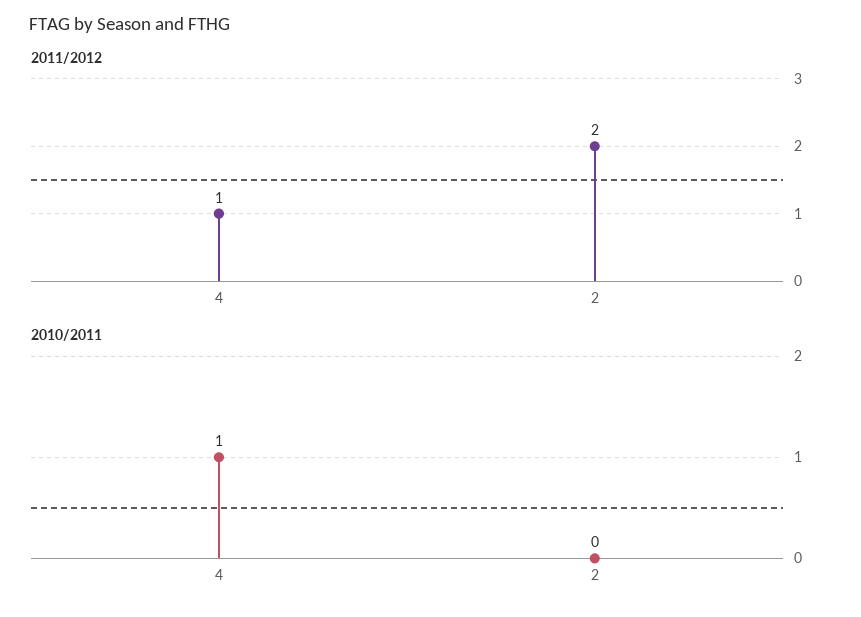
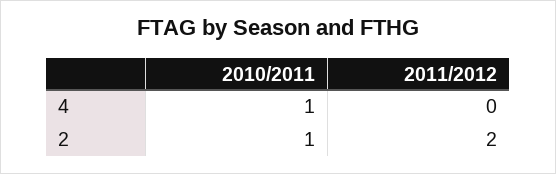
  {
    "2011/2012": {
-     "4": 1,
+     "4": 0,
      "2": 2
    },
    "2010/2011": {
      "4": 1,
-     "2": 0
+     "2": 1
    }
  }

